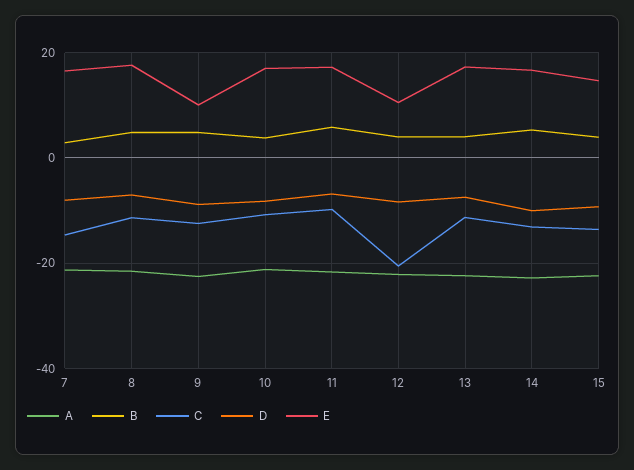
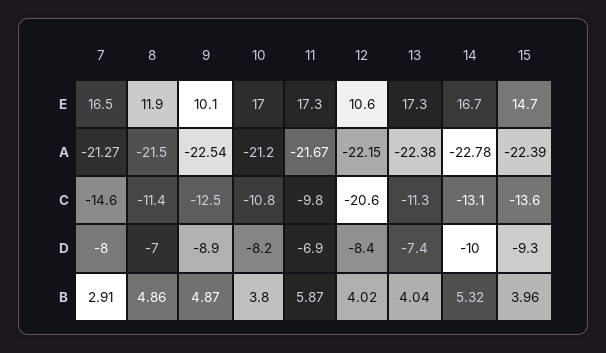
  {
    "A": {
      "7": -21.27,
      "8": -21.5,
      "9": -22.54,
      "10": -21.2,
      "11": -21.67,
      "12": -22.15,
      "13": -22.38,
      "14": -22.78,
      "15": -22.39
    },
    "B": {
      "7": 2.91,
      "8": 4.86,
      "9": 4.87,
      "10": 3.8,
      "11": 5.87,
      "12": 4.02,
      "13": 4.04,
      "14": 5.32,
      "15": 3.96
    },
    "C": {
      "7": -14.6,
      "8": -11.4,
      "9": -12.5,
      "10": -10.8,
      "11": -9.8,
      "12": -20.6,
      "13": -11.3,
      "14": -13.1,
      "15": -13.6
    },
    "D": {
      "7": -8,
      "8": -7,
      "9": -8.9,
      "10": -8.2,
      "11": -6.9,
      "12": -8.4,
      "13": -7.4,
      "14": -10,
      "15": -9.3
    },
    "E": {
      "7": 16.5,
-     "8": 18,
+     "8": 11.9,
      "9": 10.1,
      "10": 17,
      "11": 17.3,
      "12": 10.6,
      "13": 17.3,
      "14": 16.7,
      "15": 14.7
    }
  }

